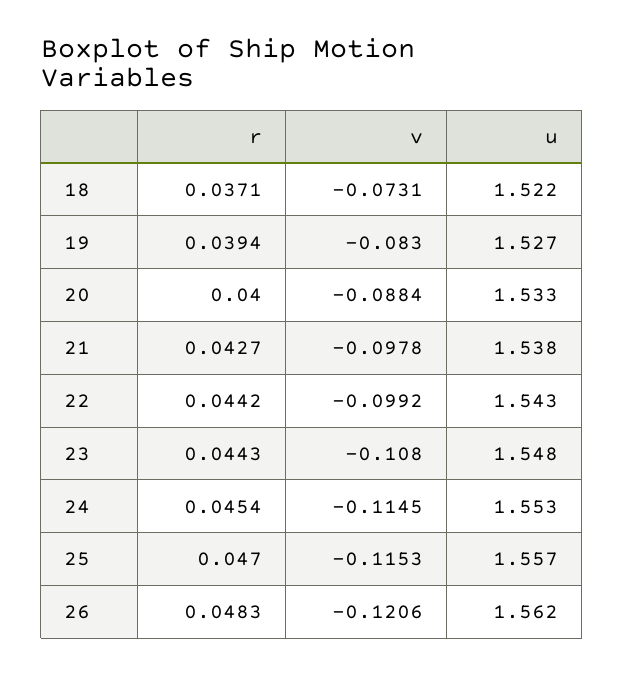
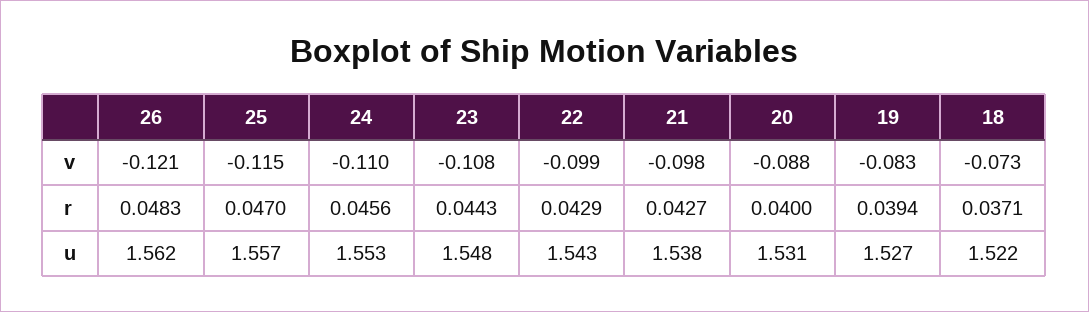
  {
    "r": {
      "18": 0.0371,
      "19": 0.0394,
      "20": 0.04,
      "21": 0.0427,
-     "22": 0.0442,
+     "22": 0.0429,
      "23": 0.0443,
-     "24": 0.0454,
+     "24": 0.0456,
      "25": 0.047,
      "26": 0.0483
    },
    "v": {
      "18": -0.0731,
      "19": -0.083,
      "20": -0.0884,
      "21": -0.0978,
      "22": -0.0992,
      "23": -0.108,
-     "24": -0.1145,
+     "24": -0.11,
      "25": -0.1153,
      "26": -0.1206
    },
    "u": {
      "18": 1.522,
      "19": 1.527,
-     "20": 1.533,
+     "20": 1.531,
      "21": 1.538,
      "22": 1.543,
      "23": 1.548,
      "24": 1.553,
      "25": 1.557,
      "26": 1.562
    }
  }

